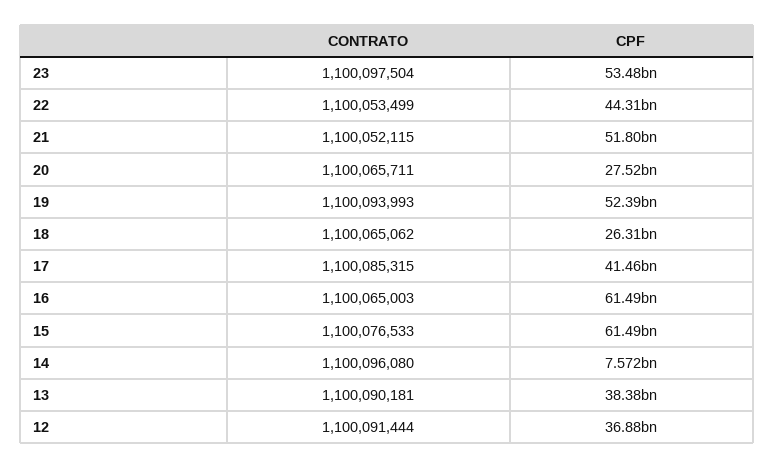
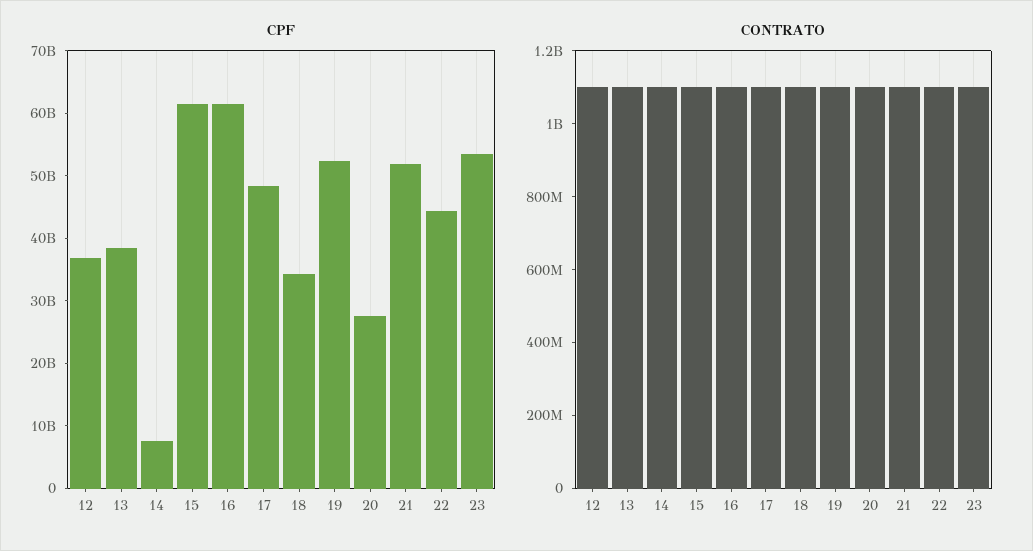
  {
    "CONTRATO": {
      "23": 1100097504,
      "22": 1100053499,
      "21": 1100052115,
      "20": 1100065711,
      "19": 1100093993,
      "18": 1100065062,
      "17": 1100085315,
      "16": 1100065003,
      "15": 1100076533,
      "14": 1100096080,
      "13": 1100090181,
      "12": 1100091444
    },
    "CPF": {
      "23": 53480000000,
      "22": 44310000000,
      "21": 51800000000,
      "20": 27520000000,
      "19": 52390000000,
-     "18": 26310000000,
+     "18": 34000000000,
-     "17": 41460000000,
+     "17": 48000000000,
      "16": 61490000000,
      "15": 61490000000,
      "14": 7572000000,
      "13": 38380000000,
      "12": 36880000000
    }
  }

